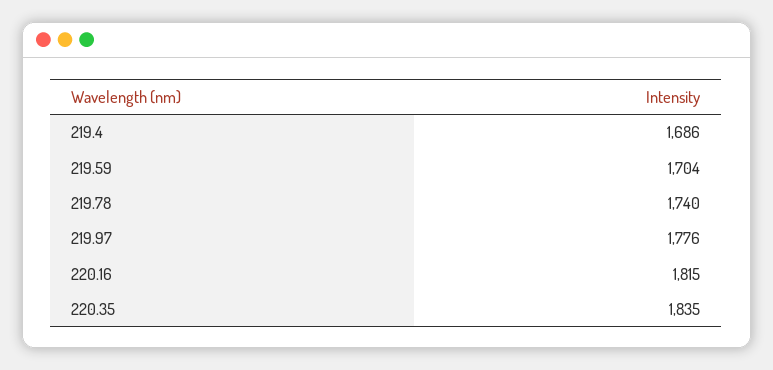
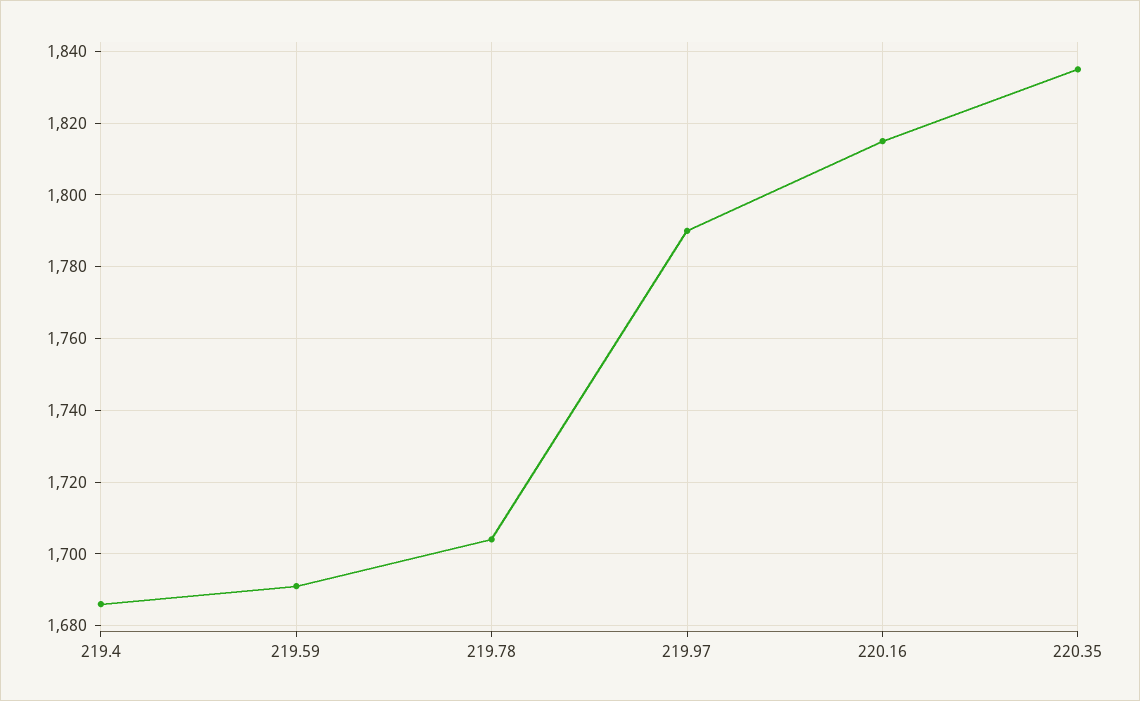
  {
    "219.4": 1686,
-   "219.59": 1704,
+   "219.59": 1690,
-   "219.78": 1740,
+   "219.78": 1705,
-   "219.97": 1776,
+   "219.97": 1790,
    "220.16": 1815,
    "220.35": 1835
  }

